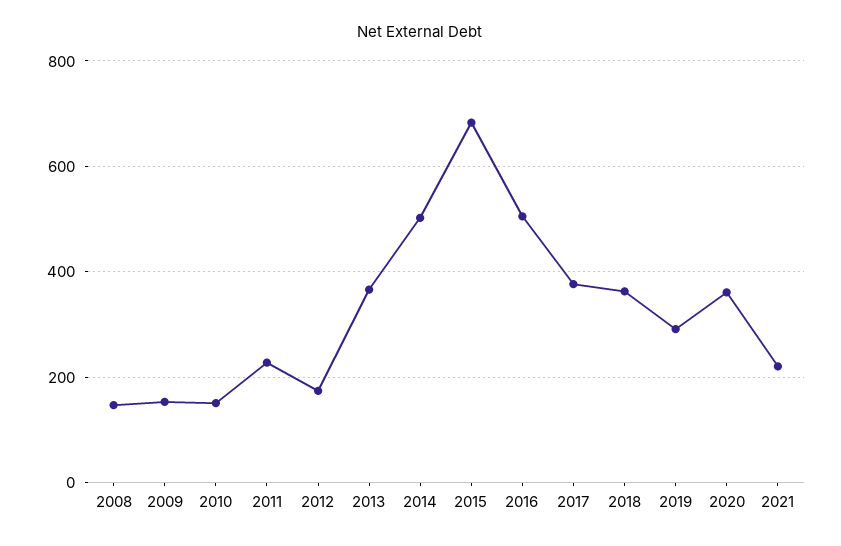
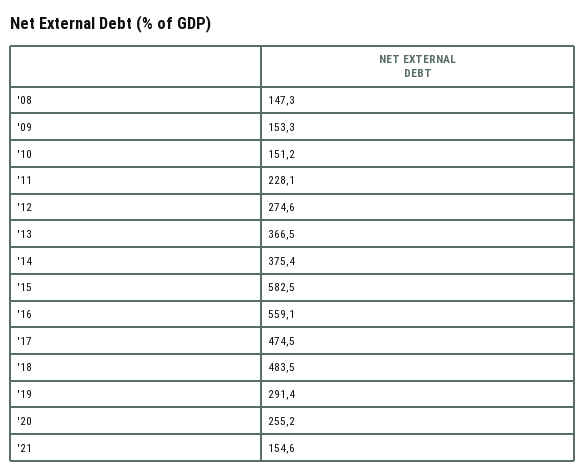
  {
    "2008": 147.3,
    "2009": 153.3,
    "2010": 151.2,
    "2011": 228.1,
-   "2012": 180,
+   "2012": 274.6,
    "2013": 366.5,
-   "2014": 500,
+   "2014": 375.4,
-   "2015": 680,
+   "2015": 582.5,
-   "2016": 500,
+   "2016": 559.1,
-   "2017": 380,
+   "2017": 474.5,
-   "2018": 360,
+   "2018": 483.5,
    "2019": 291.4,
-   "2020": 360,
+   "2020": 255.2,
-   "2021": 220
+   "2021": 154.6
  }

